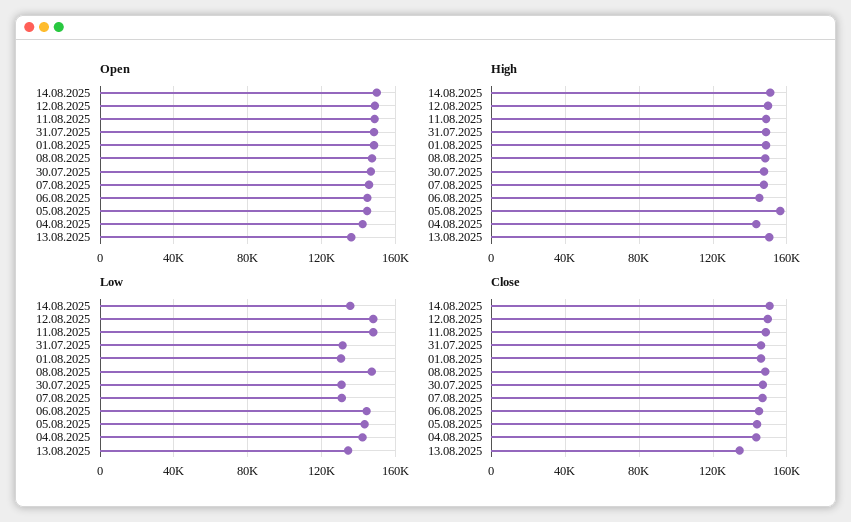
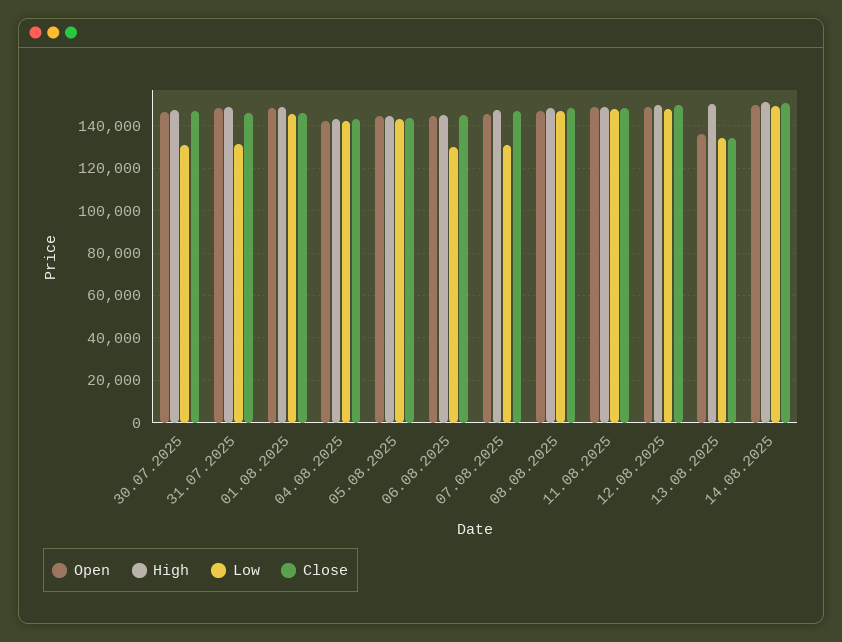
  {
    "Open": {
      "14.08.2025": 150000,
      "12.08.2025": 150000,
      "11.08.2025": 150000,
      "31.07.2025": 150000,
      "01.08.2025": 150000,
      "08.08.2025": 145000,
      "30.07.2025": 145000,
      "07.08.2025": 145000,
      "06.08.2025": 145000,
      "05.08.2025": 145000,
      "04.08.2025": 140000,
      "13.08.2025": 135000
    },
    "High": {
      "14.08.2025": 150000,
      "12.08.2025": 150000,
      "11.08.2025": 150000,
      "31.07.2025": 150000,
      "01.08.2025": 150000,
      "08.08.2025": 150000,
      "30.07.2025": 150000,
      "07.08.2025": 150000,
      "06.08.2025": 145000,
-     "05.08.2025": 155000,
+     "05.08.2025": 145000,
      "04.08.2025": 145000,
      "13.08.2025": 150000
    },
    "Low": {
-     "14.08.2025": 135000,
+     "14.08.2025": 150000,
      "12.08.2025": 150000,
      "11.08.2025": 150000,
      "31.07.2025": 130000,
-     "01.08.2025": 130000,
+     "01.08.2025": 145000,
      "08.08.2025": 145000,
      "30.07.2025": 130000,
      "07.08.2025": 130000,
-     "06.08.2025": 145000,
+     "06.08.2025": 130000,
      "05.08.2025": 145000,
      "04.08.2025": 140000,
      "13.08.2025": 135000
    },
    "Close": {
      "14.08.2025": 150000,
      "12.08.2025": 150000,
      "11.08.2025": 150000,
      "31.07.2025": 145000,
      "01.08.2025": 145000,
      "08.08.2025": 150000,
      "30.07.2025": 145000,
      "07.08.2025": 145000,
      "06.08.2025": 145000,
      "05.08.2025": 145000,
      "04.08.2025": 145000,
      "13.08.2025": 135000
    }
  }

